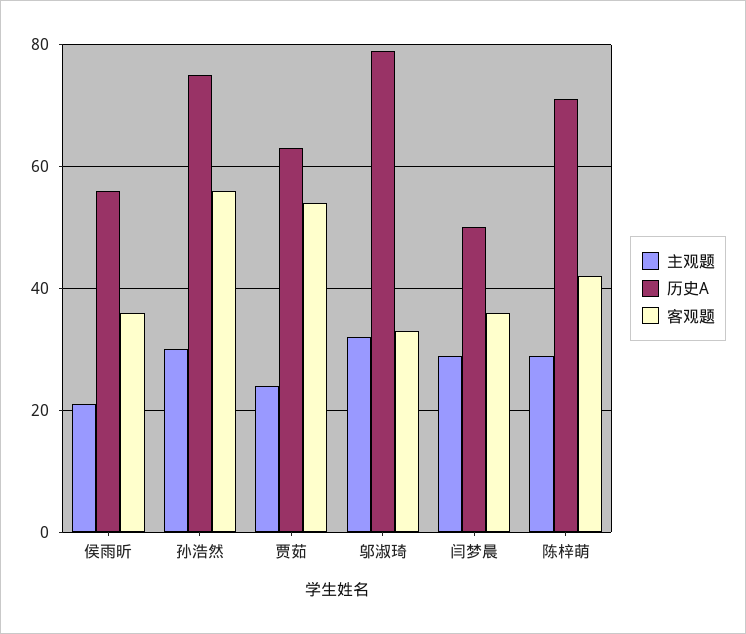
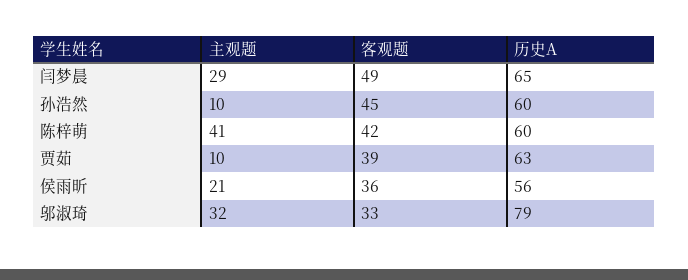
  {
    "主观题": {
      "侯雨昕": 21,
-     "孙浩然": 30,
+     "孙浩然": 10,
-     "贾茹": 25,
+     "贾茹": 10,
      "邬淑琦": 32,
      "闫梦晨": 29,
-     "陈梓萌": 30
+     "陈梓萌": 41
    },
    "历史A": {
      "侯雨昕": 56,
-     "孙浩然": 75,
+     "孙浩然": 60,
      "贾茹": 63,
      "邬淑琦": 79,
-     "闫梦晨": 50,
+     "闫梦晨": 65,
-     "陈梓萌": 70
+     "陈梓萌": 60
    },
    "客观题": {
      "侯雨昕": 36,
-     "孙浩然": 55,
+     "孙浩然": 45,
-     "贾茹": 55,
+     "贾茹": 39,
      "邬淑琦": 33,
-     "闫梦晨": 35,
+     "闫梦晨": 49,
      "陈梓萌": 42
    }
  }

